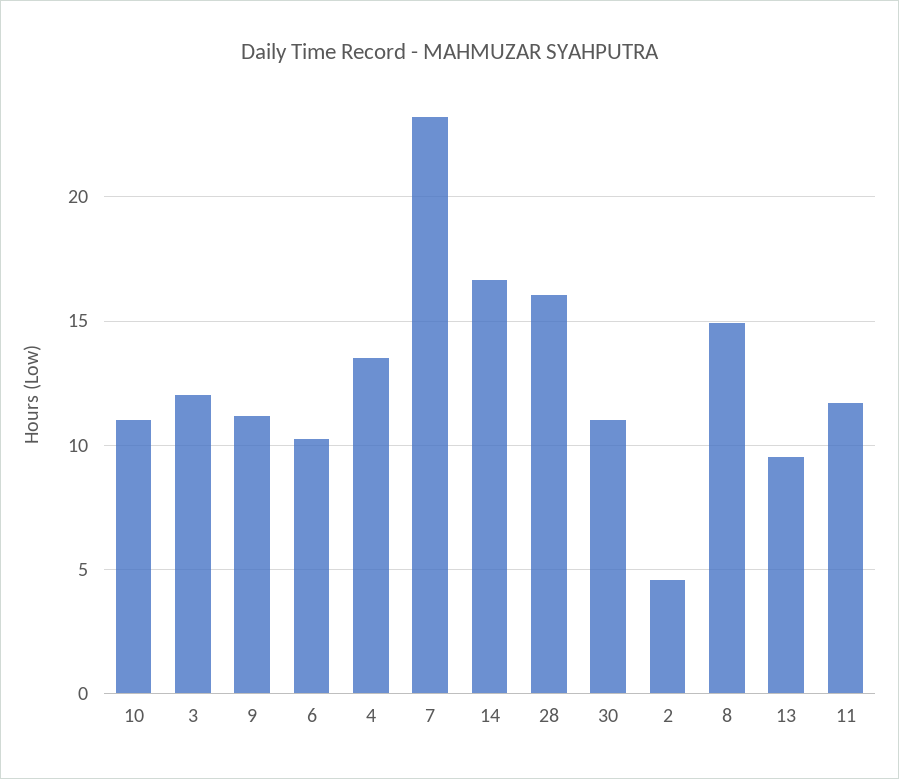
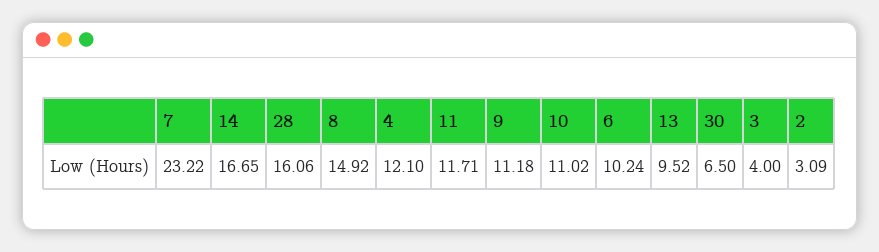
  {
    "10": 11.02,
-   "3": 12,
+   "3": 4,
    "9": 11.18,
    "6": 10.24,
-   "4": 13.5,
+   "4": 12.1,
    "7": 23.22,
    "14": 16.65,
    "28": 16.06,
-   "30": 11,
+   "30": 6.5,
-   "2": 4.5,
+   "2": 3.09,
    "8": 14.92,
    "13": 9.52,
    "11": 11.71
  }

